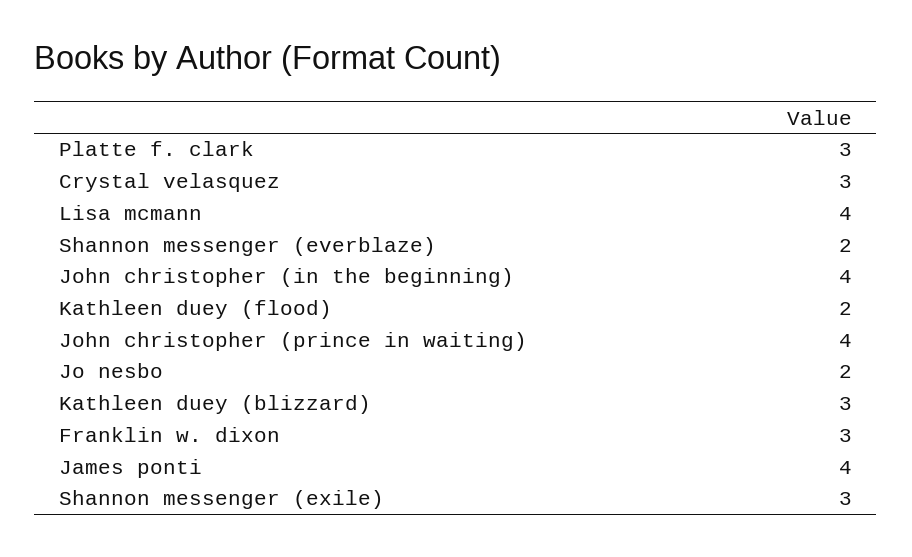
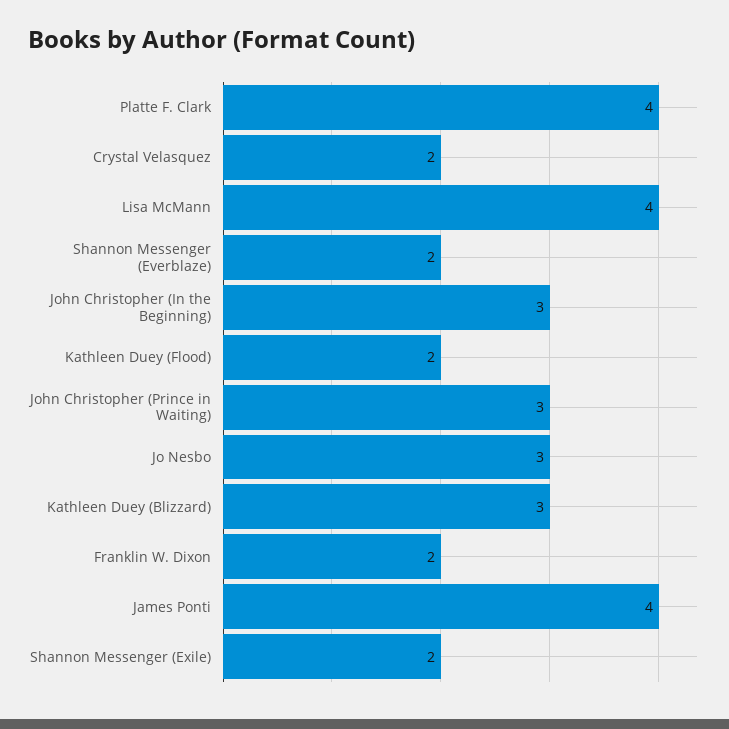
  {
-   "Platte f. clark": 3,
+   "Platte f. clark": 4,
-   "Crystal velasquez": 3,
+   "Crystal velasquez": 2,
    "Lisa mcmann": 4,
    "Shannon messenger (everblaze)": 2,
-   "John christopher (in the beginning)": 4,
+   "John christopher (in the beginning)": 3,
    "Kathleen duey (flood)": 2,
-   "John christopher (prince in waiting)": 4,
+   "John christopher (prince in waiting)": 3,
-   "Jo nesbo": 2,
+   "Jo nesbo": 3,
    "Kathleen duey (blizzard)": 3,
-   "Franklin w. dixon": 3,
+   "Franklin w. dixon": 2,
    "James ponti": 4,
-   "Shannon messenger (exile)": 3
+   "Shannon messenger (exile)": 2
  }

